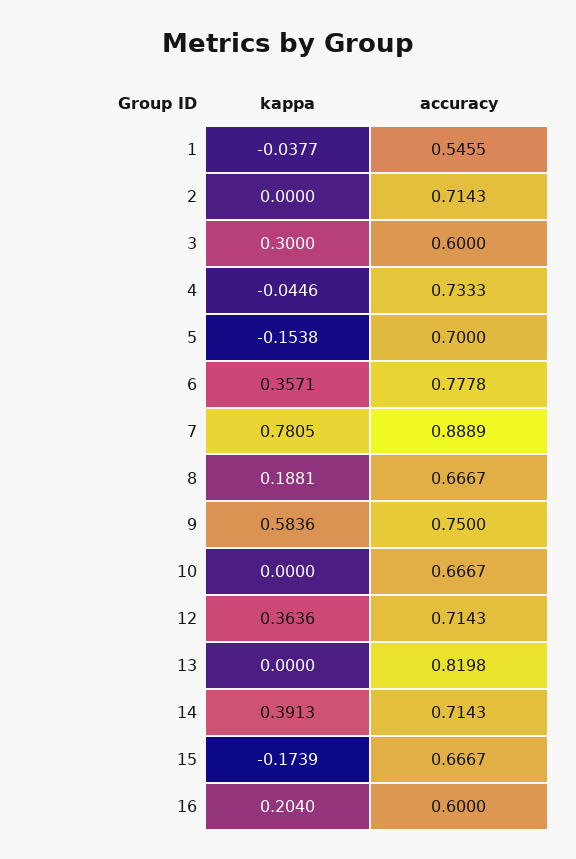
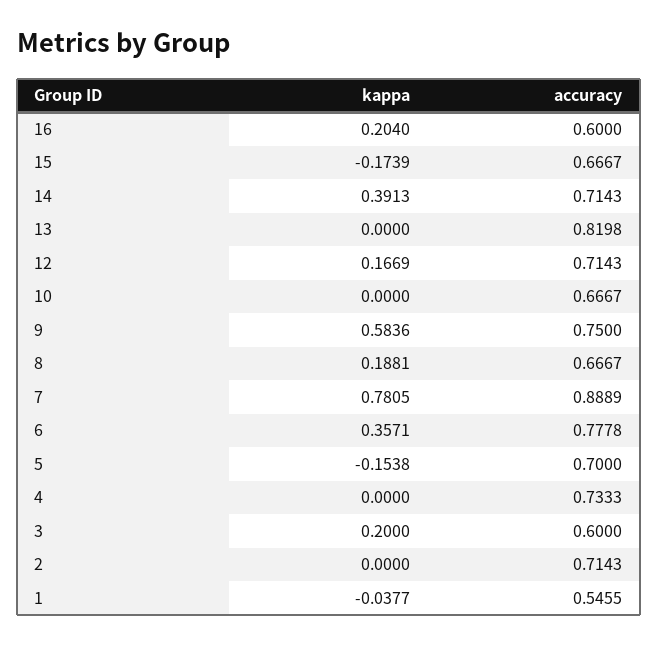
  {
    "kappa": {
      "1": -0.0377,
      "2": 0,
-     "3": 0.3,
+     "3": 0.2,
-     "4": -0.0446,
+     "4": 0,
      "5": -0.1538,
      "6": 0.3571,
      "7": 0.7805,
      "8": 0.1881,
      "9": 0.5836,
      "10": 0,
-     "12": 0.3636,
+     "12": 0.1669,
      "13": 0,
      "14": 0.3913,
      "15": -0.1739,
      "16": 0.204
    },
    "accuracy": {
      "1": 0.5455,
      "2": 0.7143,
      "3": 0.6,
      "4": 0.7333,
      "5": 0.7,
      "6": 0.7778,
      "7": 0.8889,
      "8": 0.6667,
      "9": 0.75,
      "10": 0.6667,
      "12": 0.7143,
      "13": 0.8198,
      "14": 0.7143,
      "15": 0.6667,
      "16": 0.6
    }
  }

